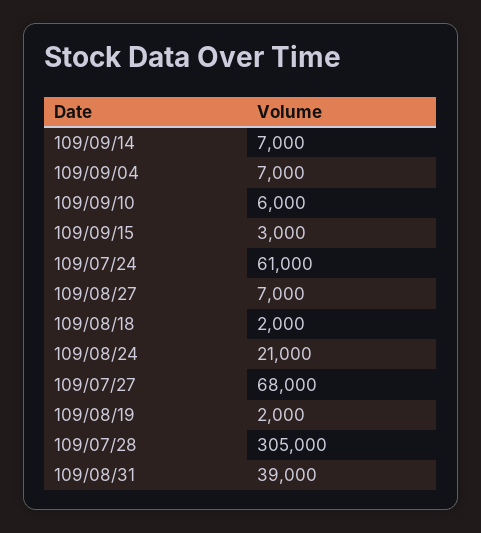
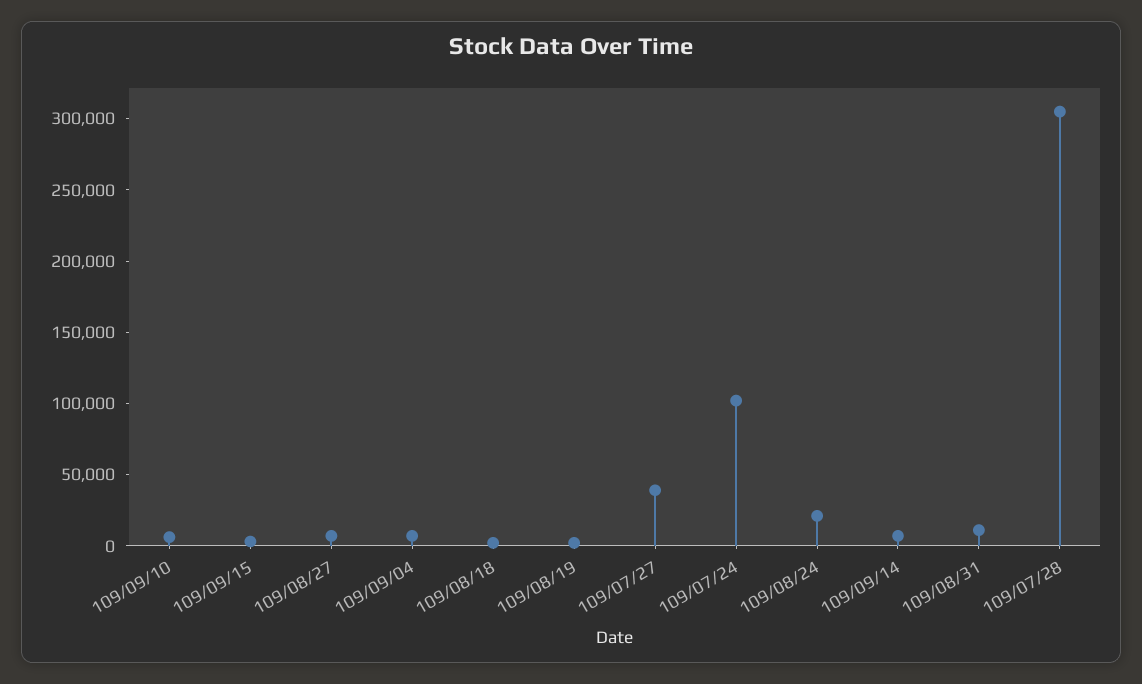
  {
    "109/09/14": 7000,
    "109/09/04": 7000,
    "109/09/10": 6000,
    "109/09/15": 3000,
-   "109/07/24": 61000,
+   "109/07/24": 100000,
    "109/08/27": 7000,
    "109/08/18": 2000,
    "109/08/24": 21000,
-   "109/07/27": 68000,
+   "109/07/27": 40000,
    "109/08/19": 2000,
    "109/07/28": 305000,
-   "109/08/31": 39000
+   "109/08/31": 10000
  }

